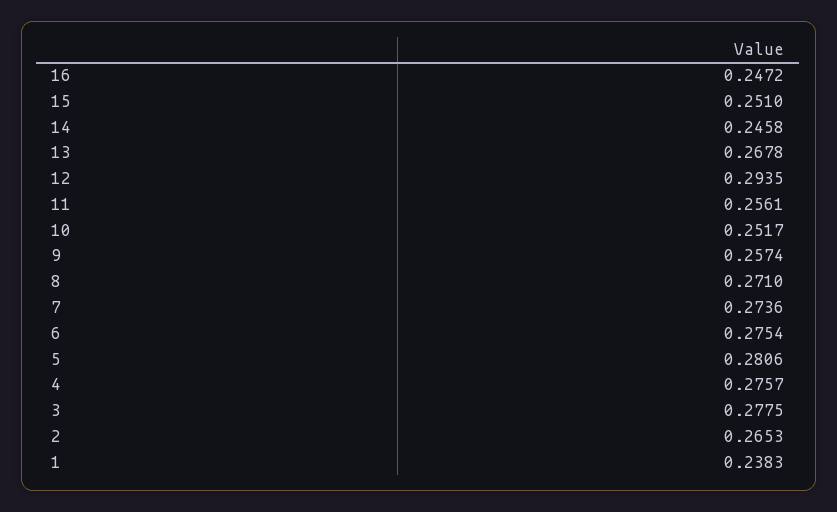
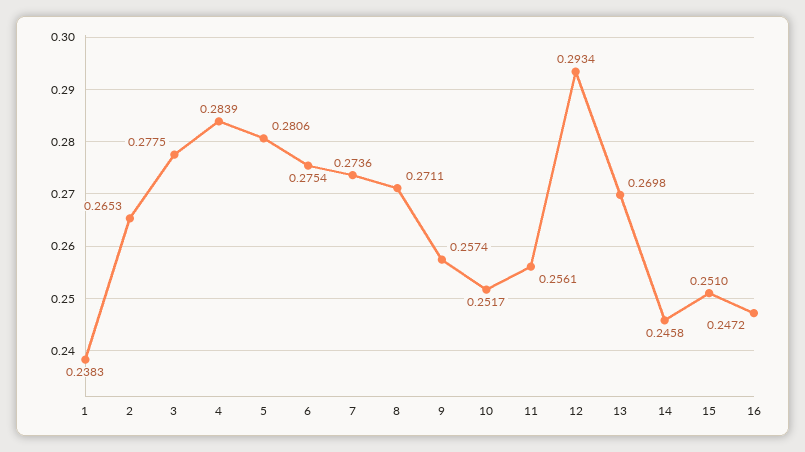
  {
    "16": 0.2472,
    "15": 0.251,
    "14": 0.2458,
-   "13": 0.2678,
+   "13": 0.2698,
-   "12": 0.2935,
+   "12": 0.2934,
    "11": 0.2561,
    "10": 0.2517,
    "9": 0.2574,
-   "8": 0.271,
+   "8": 0.2711,
    "7": 0.2736,
    "6": 0.2754,
    "5": 0.2806,
-   "4": 0.2757,
+   "4": 0.2839,
    "3": 0.2775,
    "2": 0.2653,
    "1": 0.2383
  }

